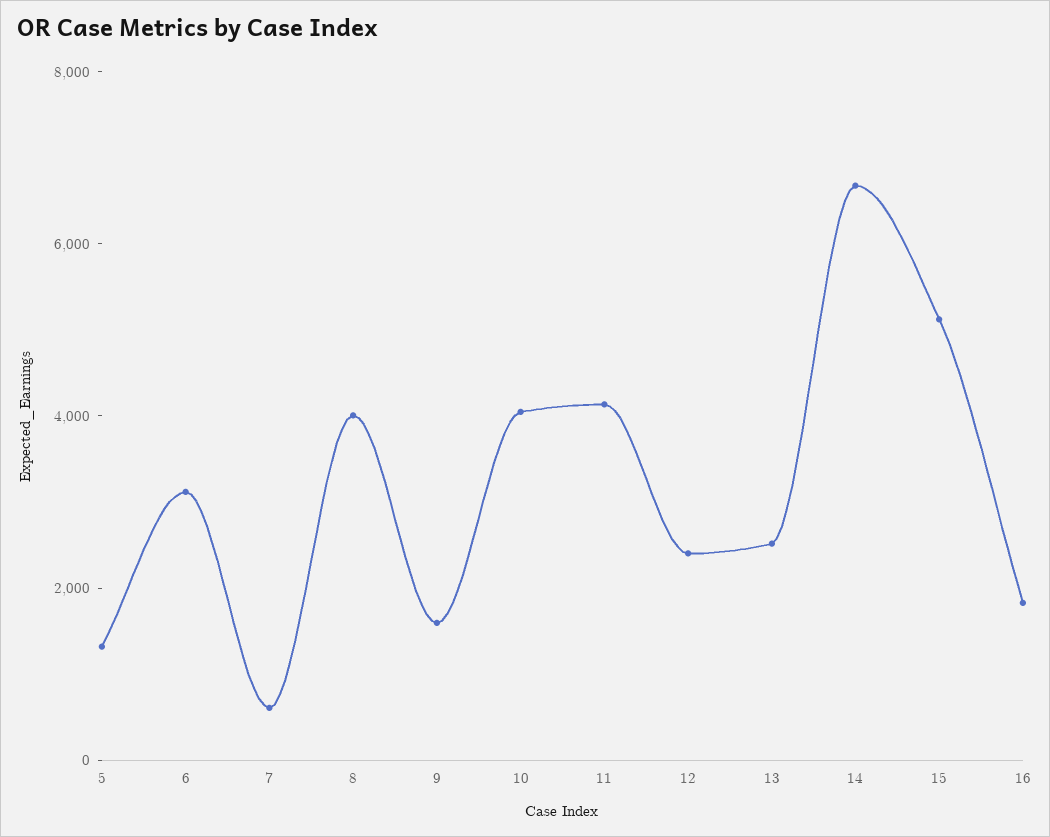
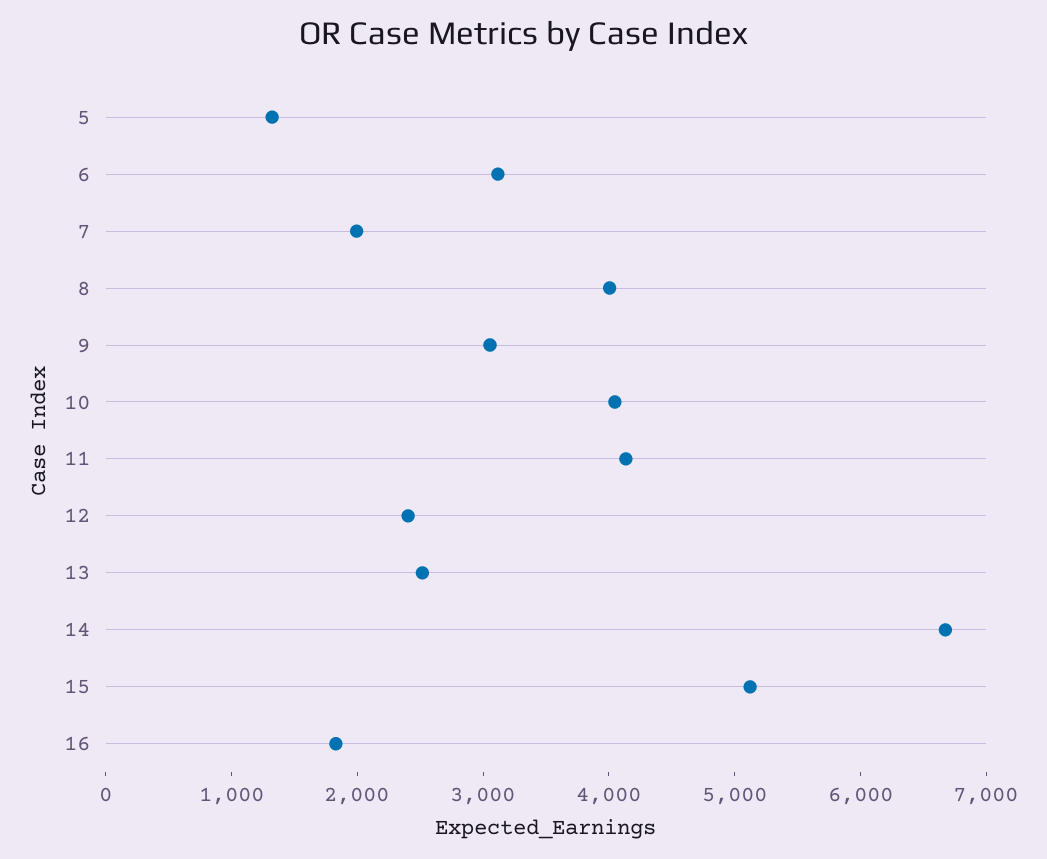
  {
    "5": 1400,
    "6": 3200,
-   "7": 500,
+   "7": 2000,
    "8": 4000,
-   "9": 1500,
+   "9": 3000,
    "10": 4000,
    "11": 4200,
    "12": 2400,
    "13": 2600,
    "14": 6600,
    "15": 5200,
    "16": 1800
  }

